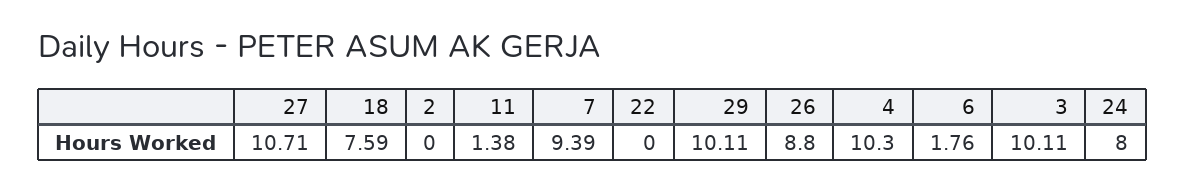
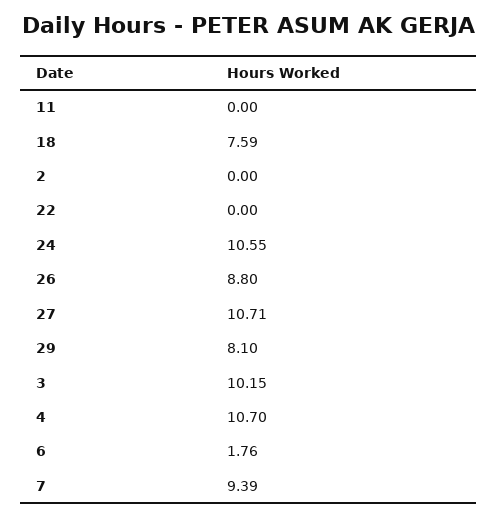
  {
    "27": 10.71,
    "18": 7.59,
    "2": 0,
-   "11": 1.38,
+   "11": 0,
    "7": 9.39,
    "22": 0,
-   "29": 10.11,
+   "29": 8.1,
    "26": 8.8,
-   "4": 10.3,
+   "4": 10.7,
    "6": 1.76,
-   "3": 10.11,
+   "3": 10.15,
-   "24": 8
+   "24": 10.55
  }

